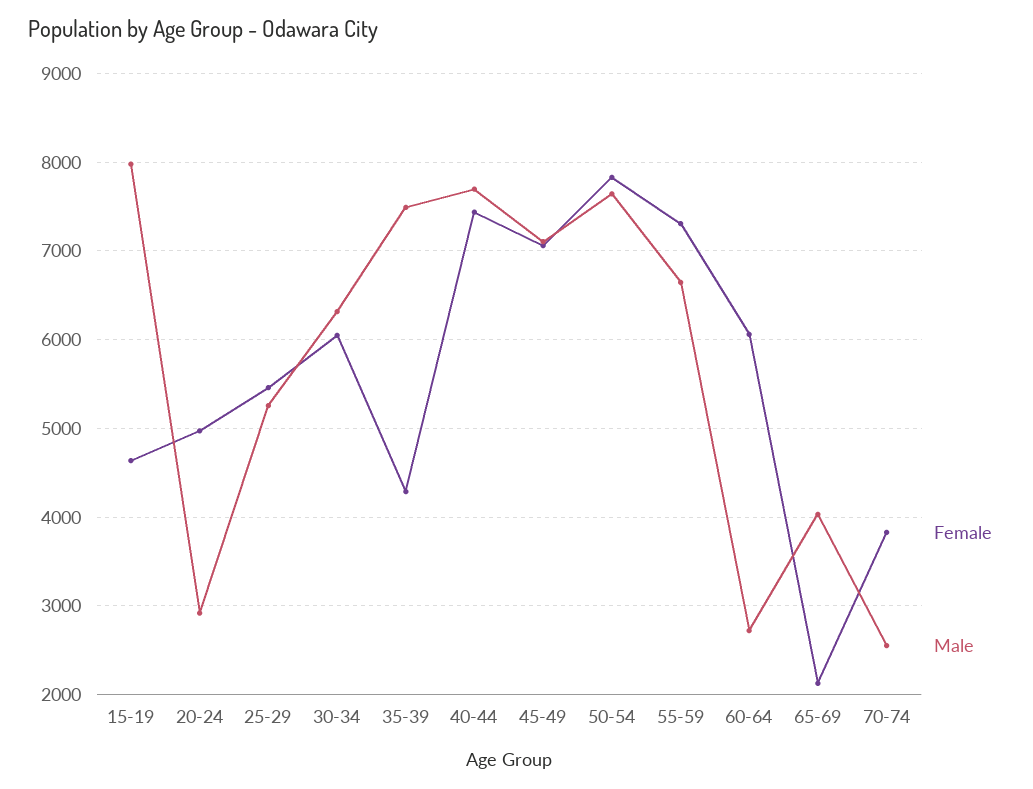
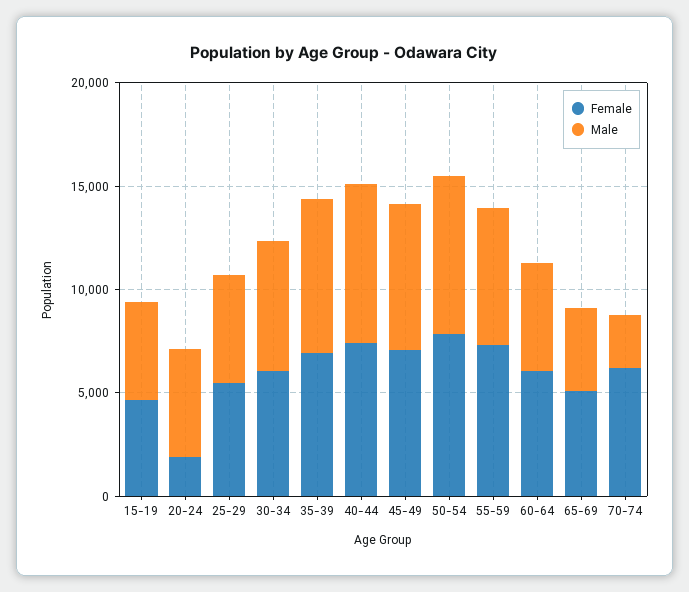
  {
    "Female": {
      "15-19": 4600,
-     "20-24": 5000,
+     "20-24": 2000,
      "25-29": 5500,
      "30-34": 6000,
-     "35-39": 4300,
+     "35-39": 7000,
      "40-44": 7400,
      "45-49": 7100,
      "50-54": 7800,
      "55-59": 7300,
      "60-64": 6100,
-     "65-69": 2100,
+     "65-69": 5000,
-     "70-74": 3800
+     "70-74": 6000
    },
    "Male": {
-     "15-19": 8000,
+     "15-19": 5000,
-     "20-24": 2900,
+     "20-24": 5000,
      "25-29": 5300,
      "30-34": 6300,
      "35-39": 7500,
      "40-44": 7700,
      "45-49": 7100,
      "50-54": 7600,
      "55-59": 6600,
-     "60-64": 2700,
+     "60-64": 5000,
      "65-69": 4000,
      "70-74": 2600
    }
  }

